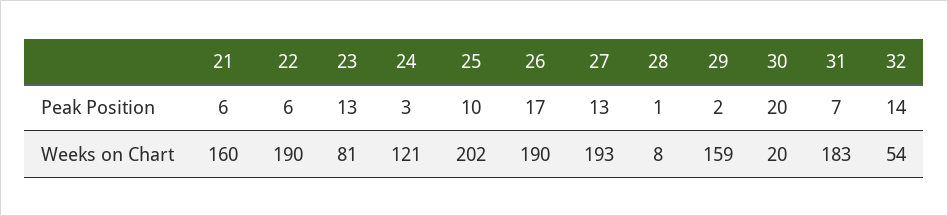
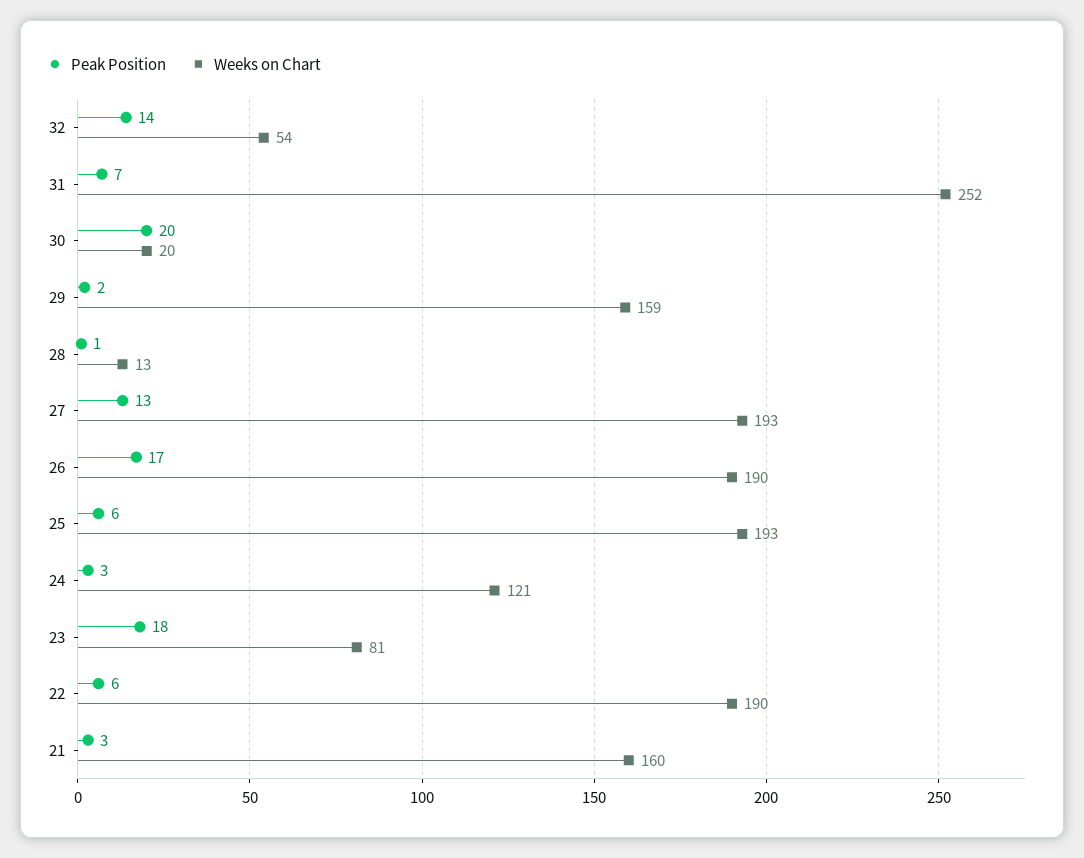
  {
    "Peak Position": {
-     "21": 6,
+     "21": 3,
      "22": 6,
-     "23": 13,
+     "23": 18,
      "24": 3,
-     "25": 10,
+     "25": 6,
      "26": 17,
      "27": 13,
      "28": 1,
      "29": 2,
      "30": 20,
      "31": 7,
      "32": 14
    },
    "Weeks on Chart": {
      "21": 160,
      "22": 190,
      "23": 81,
      "24": 121,
-     "25": 202,
+     "25": 193,
      "26": 190,
      "27": 193,
-     "28": 8,
+     "28": 13,
      "29": 159,
      "30": 20,
-     "31": 183,
+     "31": 252,
      "32": 54
    }
  }

